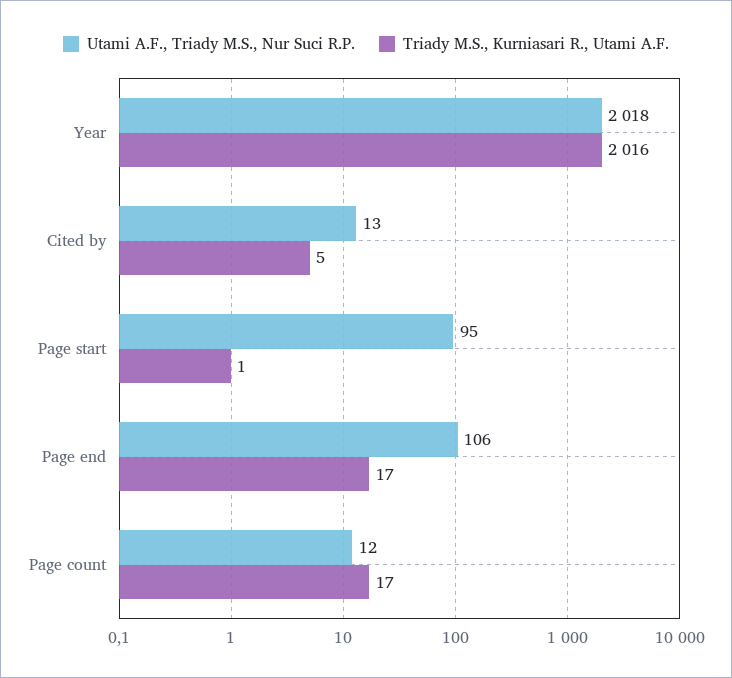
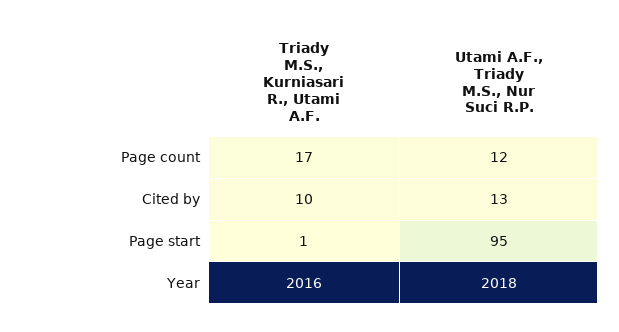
  {
    "Utami A.F., Triady M.S., Nur Suci R.P.": {
      "Year": 2018,
      "Cited by": 13,
      "Page start": 95,
-     "Page end": 106,
      "Page count": 12
    },
    "Triady M.S., Kurniasari R., Utami A.F.": {
      "Year": 2016,
-     "Cited by": 5,
+     "Cited by": 10,
      "Page start": 1,
-     "Page end": 17,
      "Page count": 17
    }
  }

